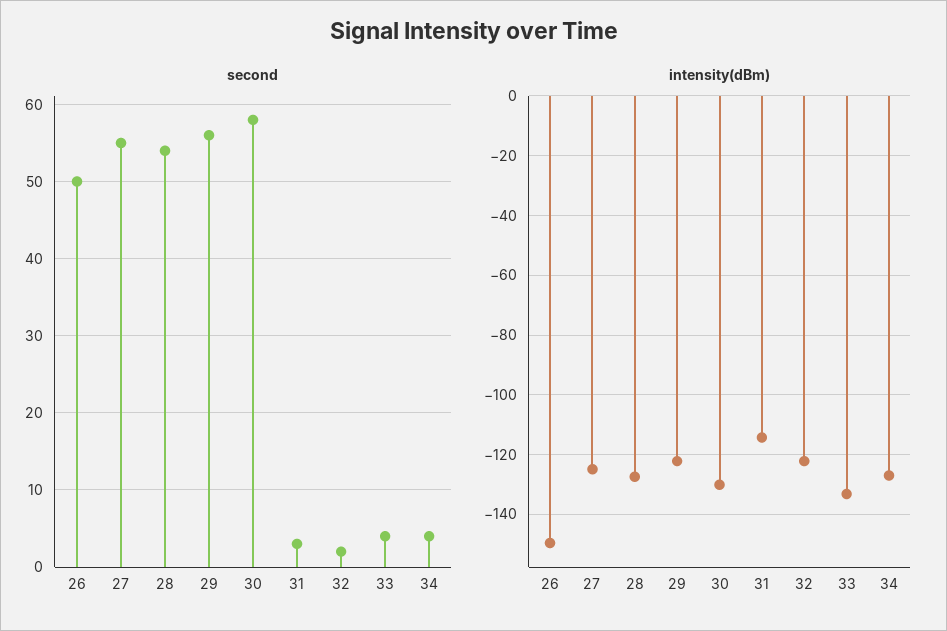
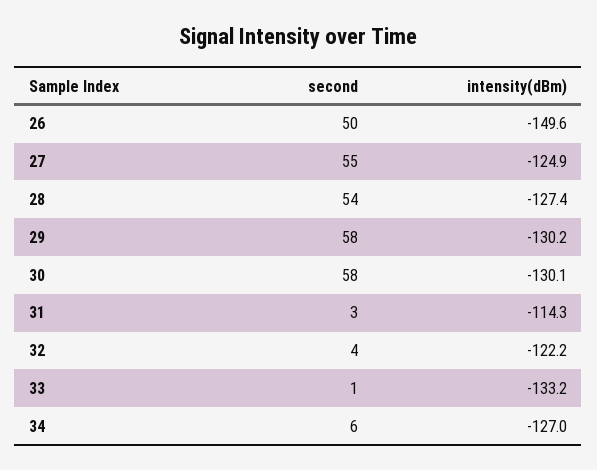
  {
    "second": {
      "26": 50,
      "27": 55,
      "28": 54,
-     "29": 56,
+     "29": 58,
      "30": 58,
      "31": 3,
-     "32": 2,
+     "32": 4,
-     "33": 4,
+     "33": 1,
-     "34": 4
+     "34": 6
    },
    "intensity(dBm)": {
      "26": -149.6,
      "27": -124.9,
      "28": -127.4,
-     "29": -122.5,
+     "29": -130.2,
      "30": -130.1,
      "31": -114.3,
      "32": -122.2,
      "33": -133.2,
      "34": -127
    }
  }

